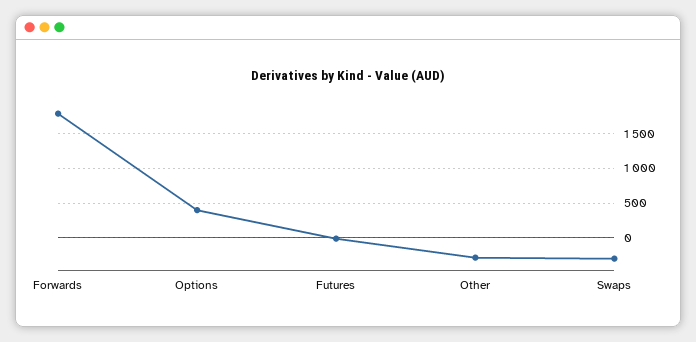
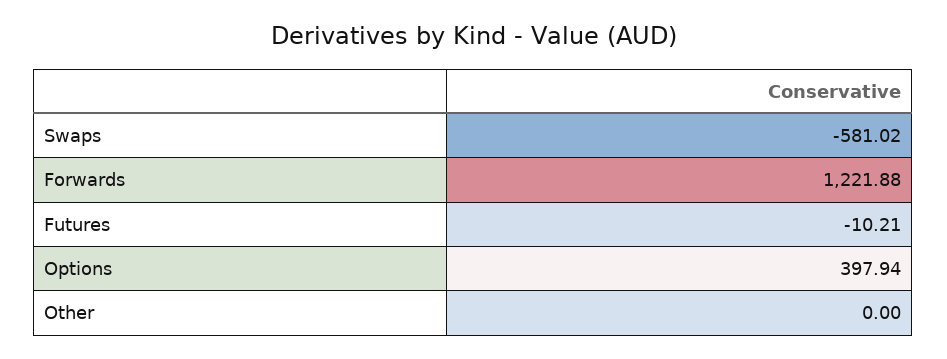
  {
-   "Forwards": 1800,
+   "Forwards": 1221.88,
    "Options": 397.94,
    "Futures": -10.21,
-   "Other": -300,
+   "Other": 0,
-   "Swaps": -300
+   "Swaps": -581.02
  }

